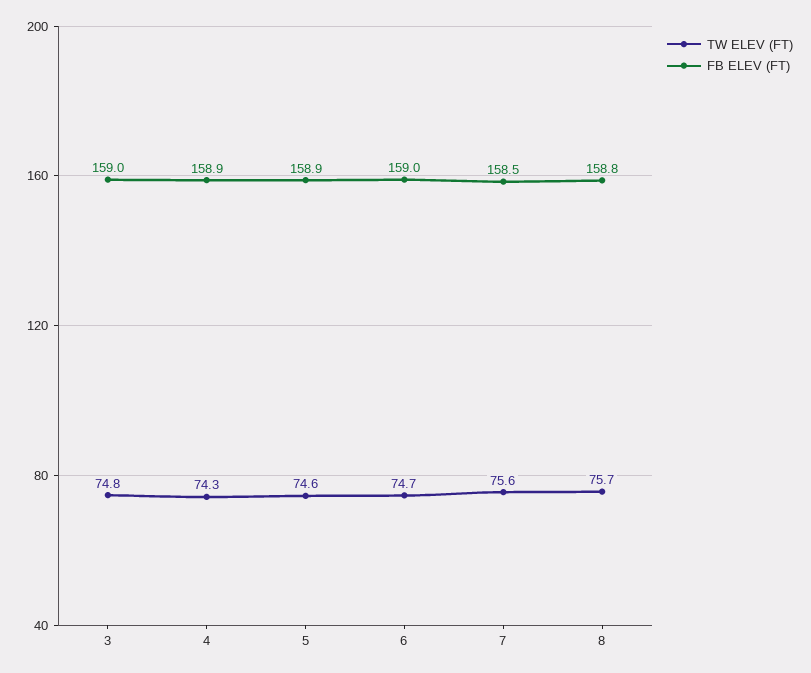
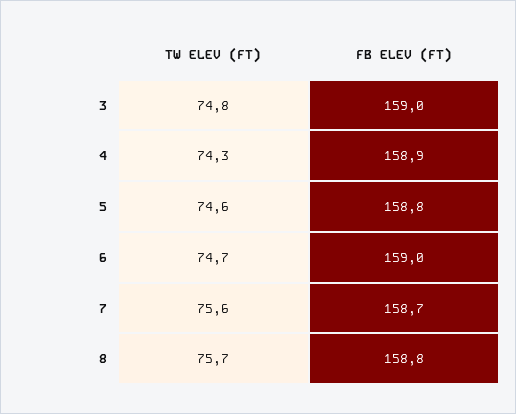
  {
    "TW ELEV (FT)": {
      "3": 74.8,
      "4": 74.3,
      "5": 74.6,
      "6": 74.7,
      "7": 75.6,
      "8": 75.7
    },
    "FB ELEV (FT)": {
      "3": 159,
      "4": 158.9,
-     "5": 158.9,
+     "5": 158.8,
      "6": 159,
-     "7": 158.5,
+     "7": 158.7,
      "8": 158.8
    }
  }

